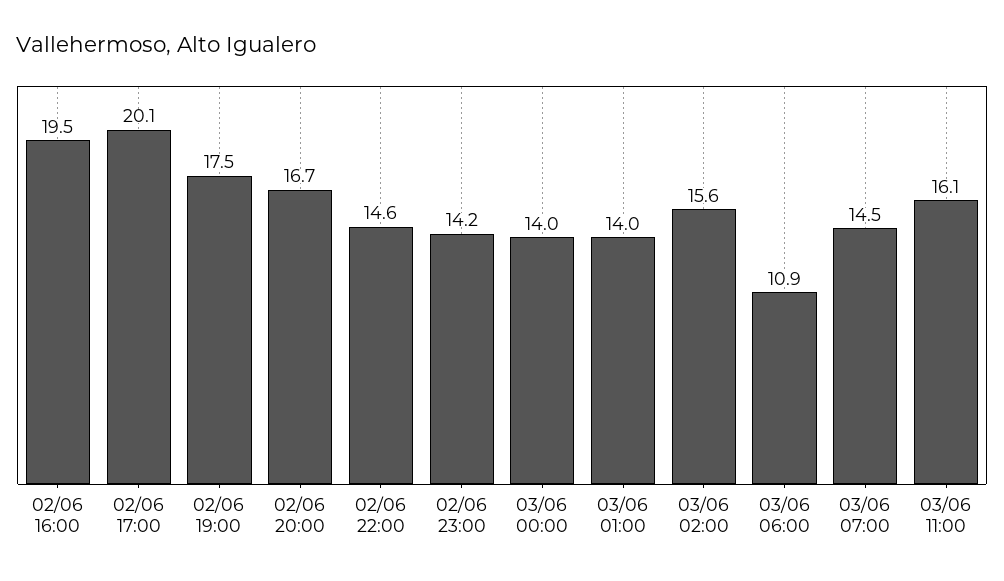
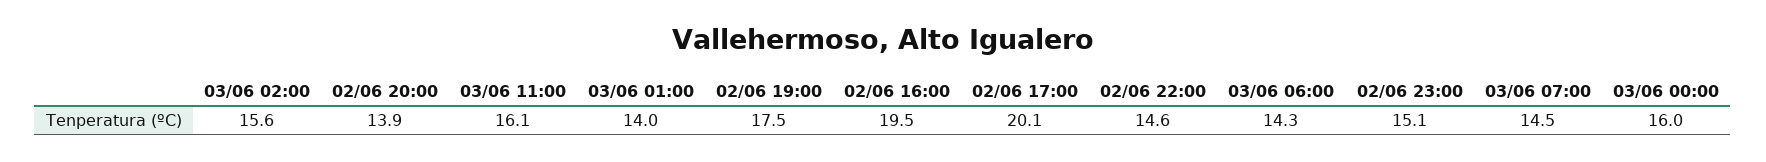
  {
    "02/06 16:00": 19.5,
    "02/06 17:00": 20.1,
    "02/06 19:00": 17.5,
-   "02/06 20:00": 16.7,
+   "02/06 20:00": 13.9,
    "02/06 22:00": 14.6,
-   "02/06 23:00": 14.2,
+   "02/06 23:00": 15.1,
-   "03/06 00:00": 14,
+   "03/06 00:00": 16,
    "03/06 01:00": 14,
    "03/06 02:00": 15.6,
-   "03/06 06:00": 10.9,
+   "03/06 06:00": 14.3,
    "03/06 07:00": 14.5,
    "03/06 11:00": 16.1
  }

